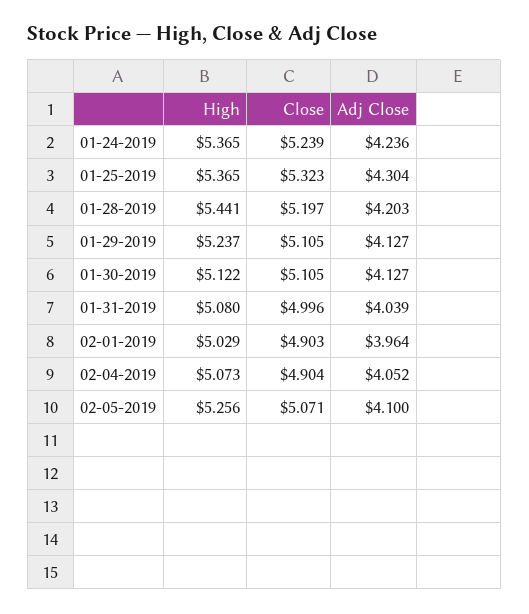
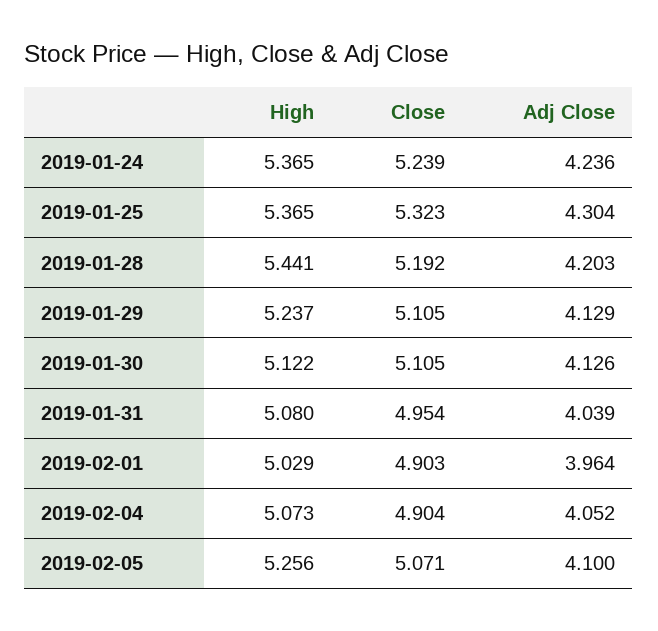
  {
    "High": {
      "01-24-2019": 5.365,
      "01-25-2019": 5.365,
      "01-28-2019": 5.441,
      "01-29-2019": 5.237,
      "01-30-2019": 5.122,
      "01-31-2019": 5.08,
      "02-01-2019": 5.029,
      "02-04-2019": 5.073,
      "02-05-2019": 5.256
    },
    "Close": {
      "01-24-2019": 5.239,
      "01-25-2019": 5.323,
-     "01-28-2019": 5.197,
+     "01-28-2019": 5.192,
      "01-29-2019": 5.105,
      "01-30-2019": 5.105,
-     "01-31-2019": 4.996,
+     "01-31-2019": 4.954,
      "02-01-2019": 4.903,
      "02-04-2019": 4.904,
      "02-05-2019": 5.071
    },
    "Adj Close": {
      "01-24-2019": 4.236,
      "01-25-2019": 4.304,
      "01-28-2019": 4.203,
-     "01-29-2019": 4.127,
+     "01-29-2019": 4.129,
-     "01-30-2019": 4.127,
+     "01-30-2019": 4.126,
      "01-31-2019": 4.039,
      "02-01-2019": 3.964,
      "02-04-2019": 4.052,
      "02-05-2019": 4.1
    }
  }

